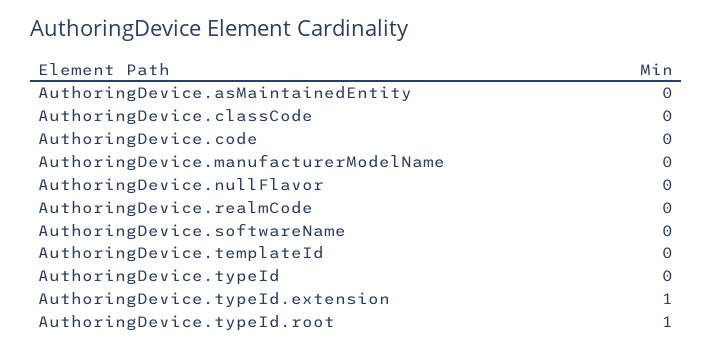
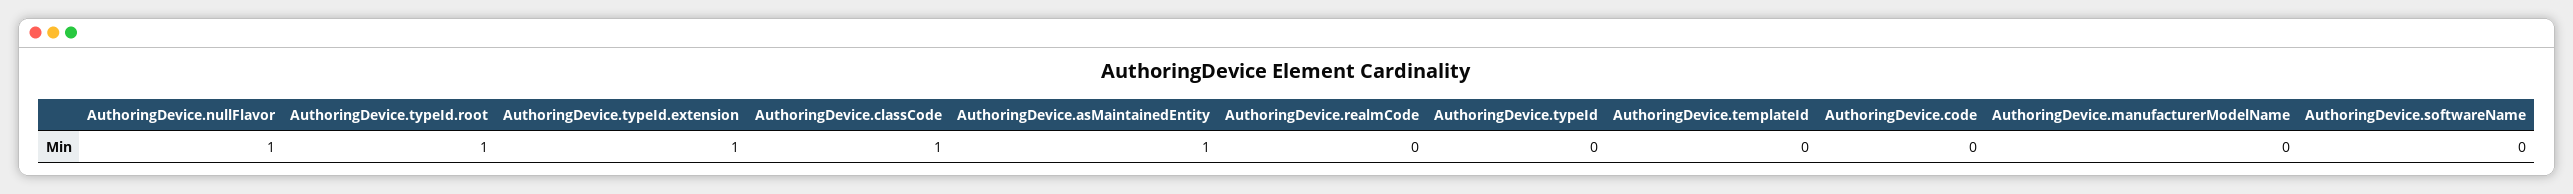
  {
-   "AuthoringDevice.asMaintainedEntity": 0,
+   "AuthoringDevice.asMaintainedEntity": 1,
-   "AuthoringDevice.classCode": 0,
+   "AuthoringDevice.classCode": 1,
    "AuthoringDevice.code": 0,
    "AuthoringDevice.manufacturerModelName": 0,
-   "AuthoringDevice.nullFlavor": 0,
+   "AuthoringDevice.nullFlavor": 1,
    "AuthoringDevice.realmCode": 0,
    "AuthoringDevice.softwareName": 0,
    "AuthoringDevice.templateId": 0,
    "AuthoringDevice.typeId": 0,
    "AuthoringDevice.typeId.extension": 1,
    "AuthoringDevice.typeId.root": 1
  }

